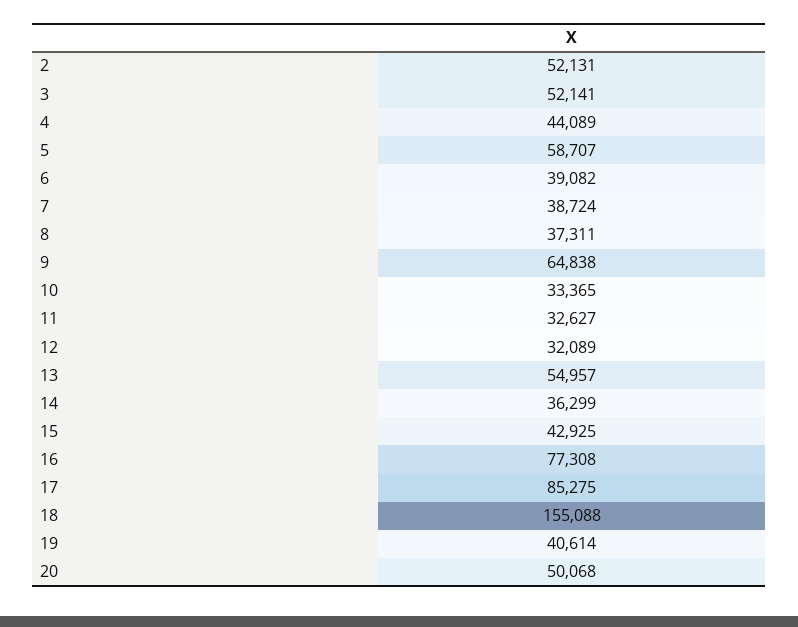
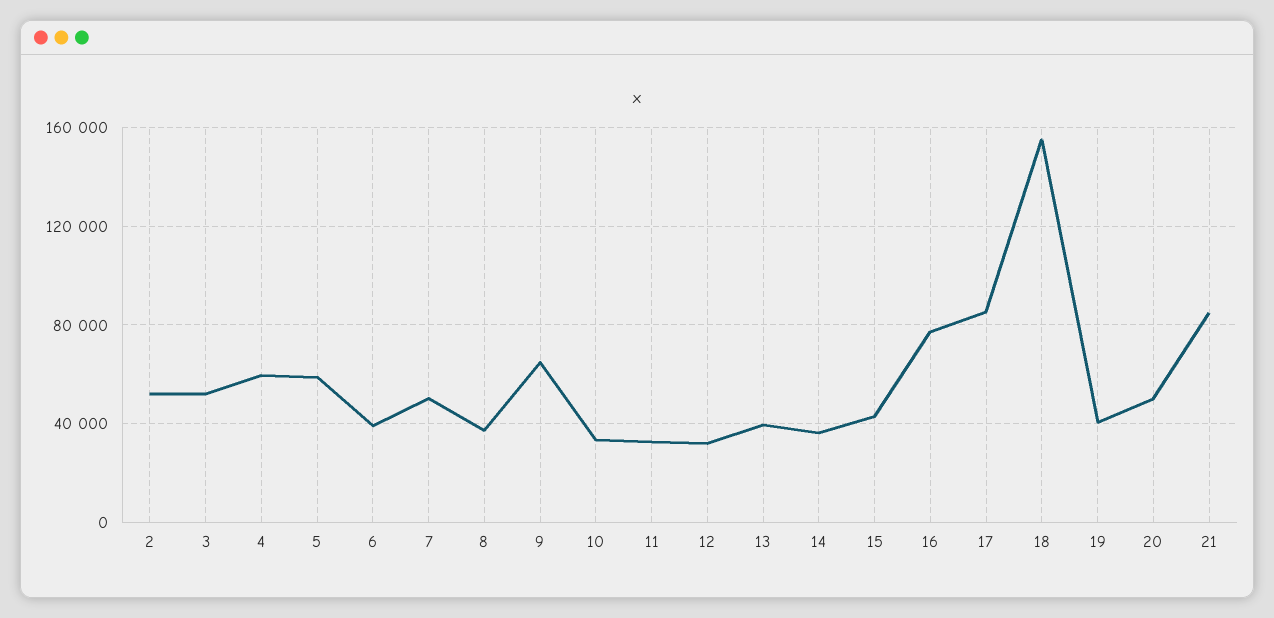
  {
    "2": 52131,
    "3": 52141,
-   "4": 44089,
+   "4": 60000,
    "5": 58707,
    "6": 39082,
-   "7": 38724,
+   "7": 50000,
    "8": 37311,
    "9": 64838,
    "10": 33365,
    "11": 32627,
    "12": 32089,
-   "13": 54957,
+   "13": 40000,
    "14": 36299,
    "15": 42925,
    "16": 77308,
    "17": 85275,
    "18": 155088,
    "19": 40614,
-   "20": 50068
+   "20": 50068,
+   "21": 85000
  }

